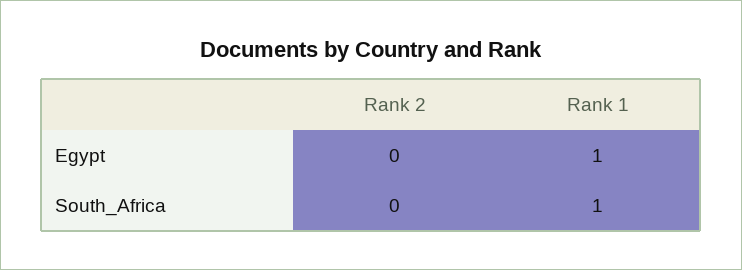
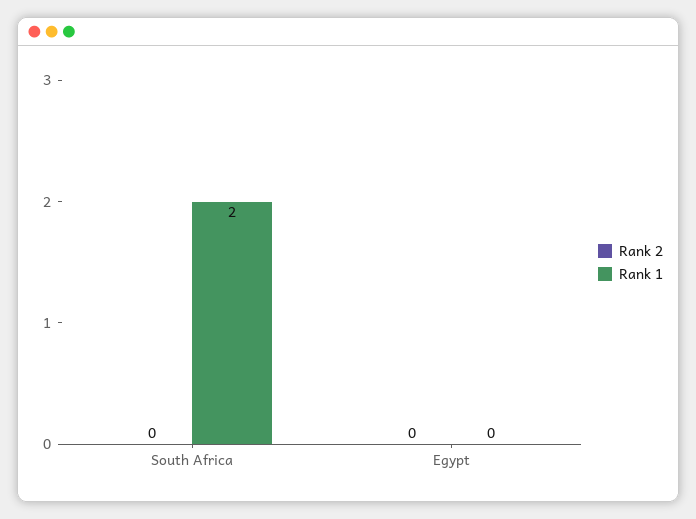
  {
    "Rank 2": {
      "Egypt": 0,
      "South_Africa": 0
    },
    "Rank 1": {
-     "Egypt": 1,
+     "Egypt": 0,
-     "South_Africa": 1
+     "South_Africa": 2
    }
  }

